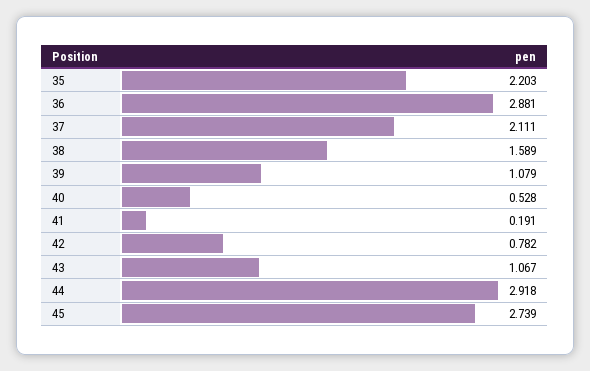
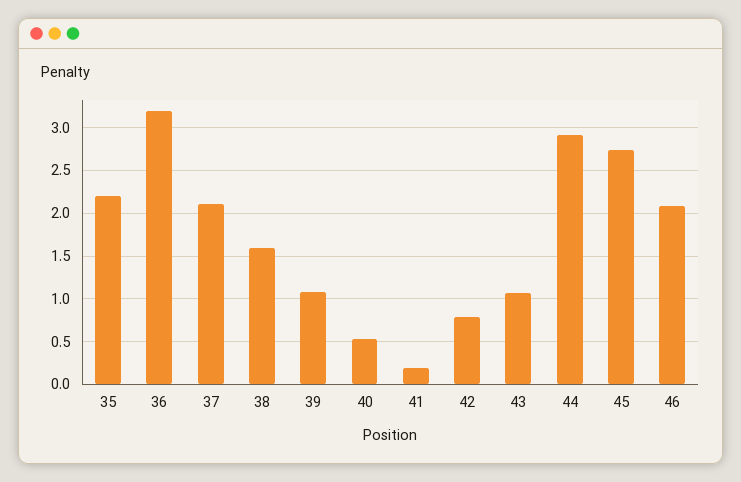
  {
    "35": 2.203,
-   "36": 2.881,
+   "36": 3.2,
    "37": 2.111,
    "38": 1.589,
    "39": 1.079,
    "40": 0.528,
    "41": 0.191,
    "42": 0.782,
    "43": 1.067,
    "44": 2.918,
-   "45": 2.739
+   "45": 2.739,
+   "46": 2.1
  }

